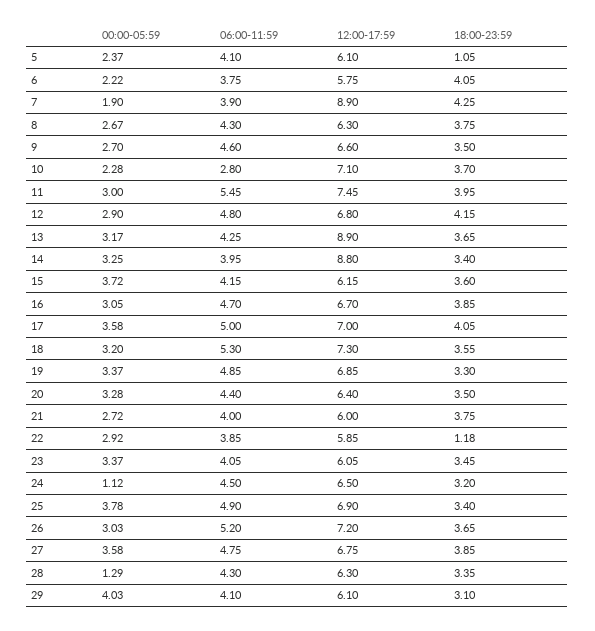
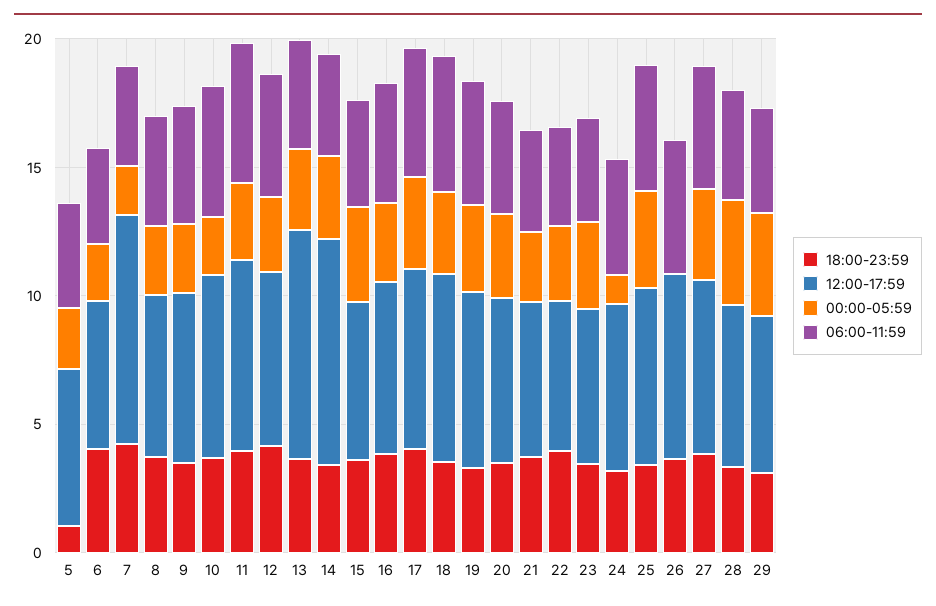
  {
    "00:00-05:59": {
      "5": 2.37,
      "6": 2.22,
      "7": 1.9,
      "8": 2.67,
      "9": 2.7,
      "10": 2.28,
      "11": 3,
      "12": 2.9,
      "13": 3.17,
      "14": 3.25,
      "15": 3.72,
      "16": 3.05,
      "17": 3.58,
      "18": 3.2,
      "19": 3.37,
      "20": 3.28,
      "21": 2.72,
      "22": 2.92,
      "23": 3.37,
      "24": 1.12,
      "25": 3.78,
-     "26": 3.03,
+     "26": 0,
      "27": 3.58,
-     "28": 1.29,
+     "28": 4,
      "29": 4.03
    },
    "06:00-11:59": {
      "5": 4.1,
      "6": 3.75,
      "7": 3.9,
      "8": 4.3,
      "9": 4.6,
-     "10": 2.8,
+     "10": 5,
      "11": 5.45,
      "12": 4.8,
      "13": 4.25,
      "14": 3.95,
      "15": 4.15,
      "16": 4.7,
      "17": 5,
      "18": 5.3,
      "19": 4.85,
      "20": 4.4,
      "21": 4,
      "22": 3.85,
      "23": 4.05,
      "24": 4.5,
      "25": 4.9,
      "26": 5.2,
      "27": 4.75,
      "28": 4.3,
      "29": 4.1
    },
    "12:00-17:59": {
      "5": 6.1,
      "6": 5.75,
      "7": 8.9,
      "8": 6.3,
      "9": 6.6,
      "10": 7.1,
      "11": 7.45,
      "12": 6.8,
      "13": 8.9,
      "14": 8.8,
      "15": 6.15,
      "16": 6.7,
      "17": 7,
      "18": 7.3,
      "19": 6.85,
      "20": 6.4,
      "21": 6,
      "22": 5.85,
      "23": 6.05,
      "24": 6.5,
      "25": 6.9,
      "26": 7.2,
      "27": 6.75,
      "28": 6.3,
      "29": 6.1
    },
    "18:00-23:59": {
      "5": 1.05,
      "6": 4.05,
      "7": 4.25,
      "8": 3.75,
      "9": 3.5,
      "10": 3.7,
      "11": 3.95,
      "12": 4.15,
      "13": 3.65,
      "14": 3.4,
      "15": 3.6,
      "16": 3.85,
      "17": 4.05,
      "18": 3.55,
      "19": 3.3,
      "20": 3.5,
      "21": 3.75,
-     "22": 1.18,
+     "22": 4,
      "23": 3.45,
      "24": 3.2,
      "25": 3.4,
      "26": 3.65,
      "27": 3.85,
      "28": 3.35,
      "29": 3.1
    }
  }

